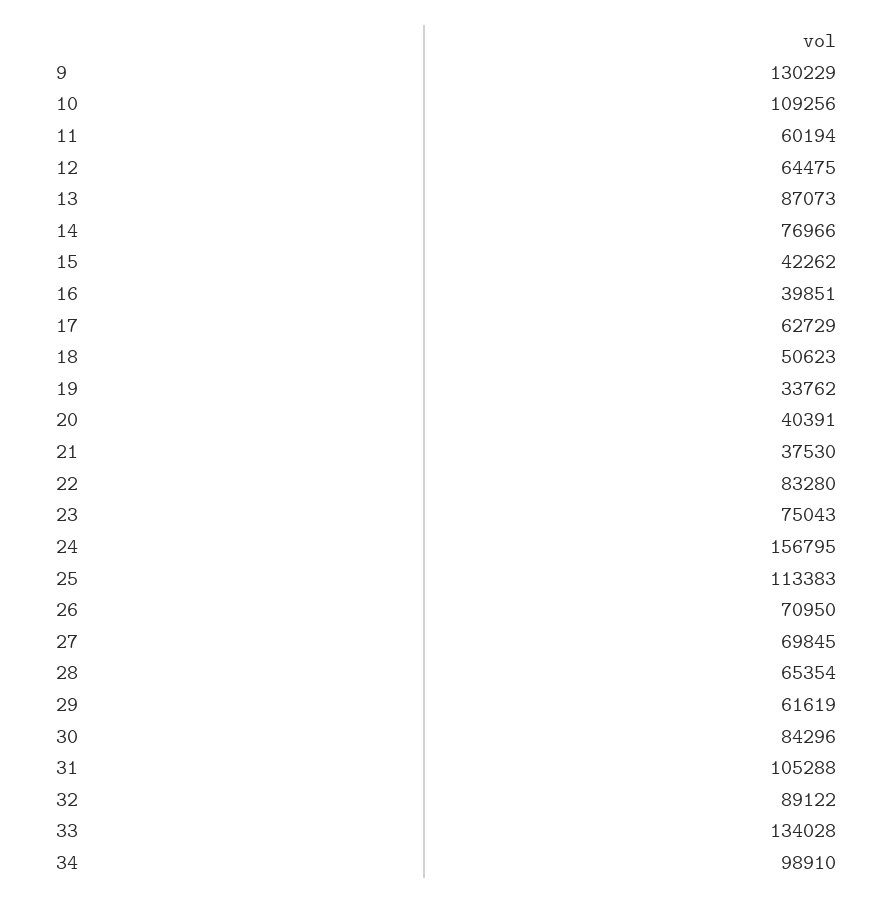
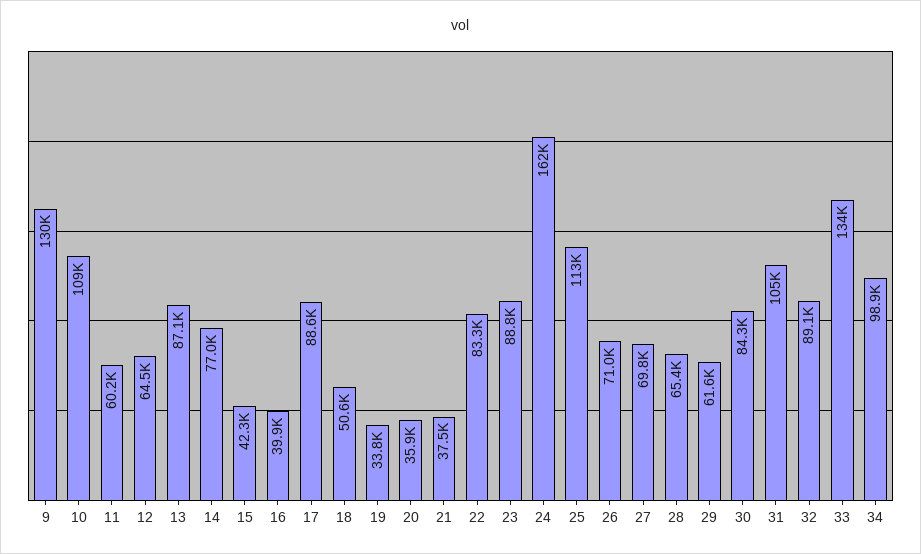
  {
    "9": 130229,
    "10": 109256,
    "11": 60194,
    "12": 64475,
    "13": 87073,
    "14": 76966,
    "15": 42262,
    "16": 39851,
-   "17": 62729,
+   "17": 88600,
    "18": 50623,
    "19": 33762,
-   "20": 40391,
+   "20": 35900,
    "21": 37530,
    "22": 83280,
-   "23": 75043,
+   "23": 88800,
-   "24": 156795,
+   "24": 162000,
    "25": 113383,
    "26": 70950,
    "27": 69845,
    "28": 65354,
    "29": 61619,
    "30": 84296,
    "31": 105288,
    "32": 89122,
    "33": 134028,
    "34": 98910
  }

